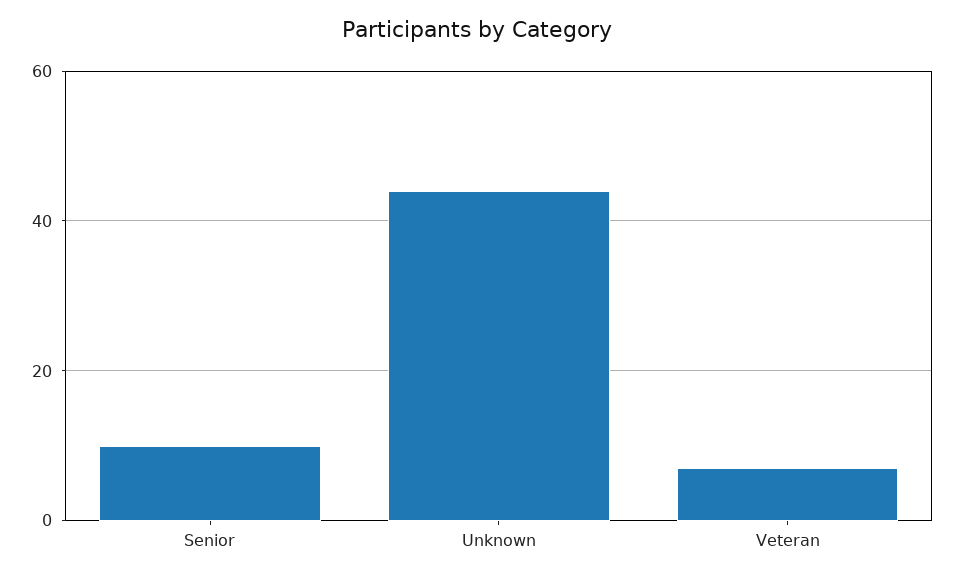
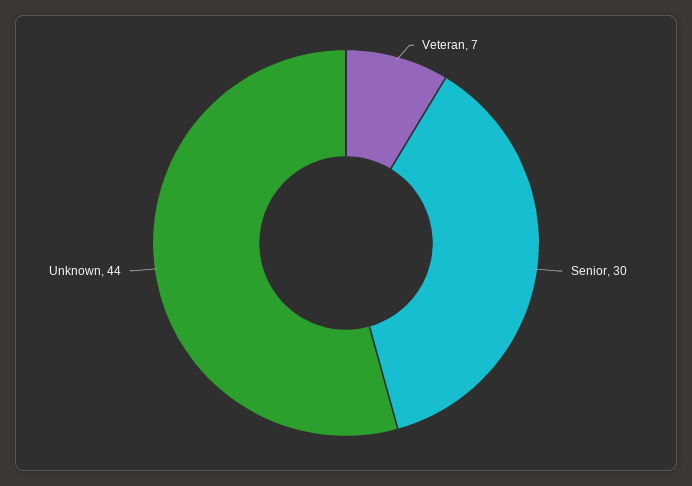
  {
-   "Senior": 10,
+   "Senior": 30,
    "Unknown": 44,
    "Veteran": 7
  }

